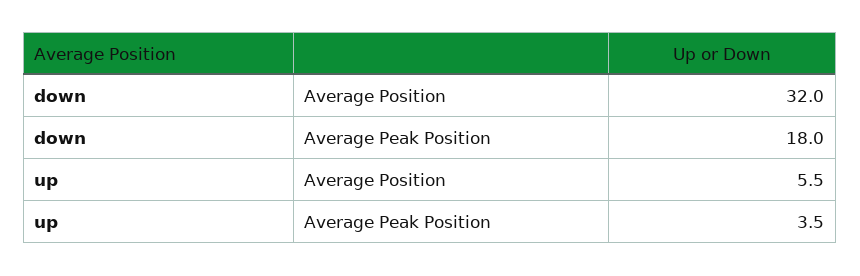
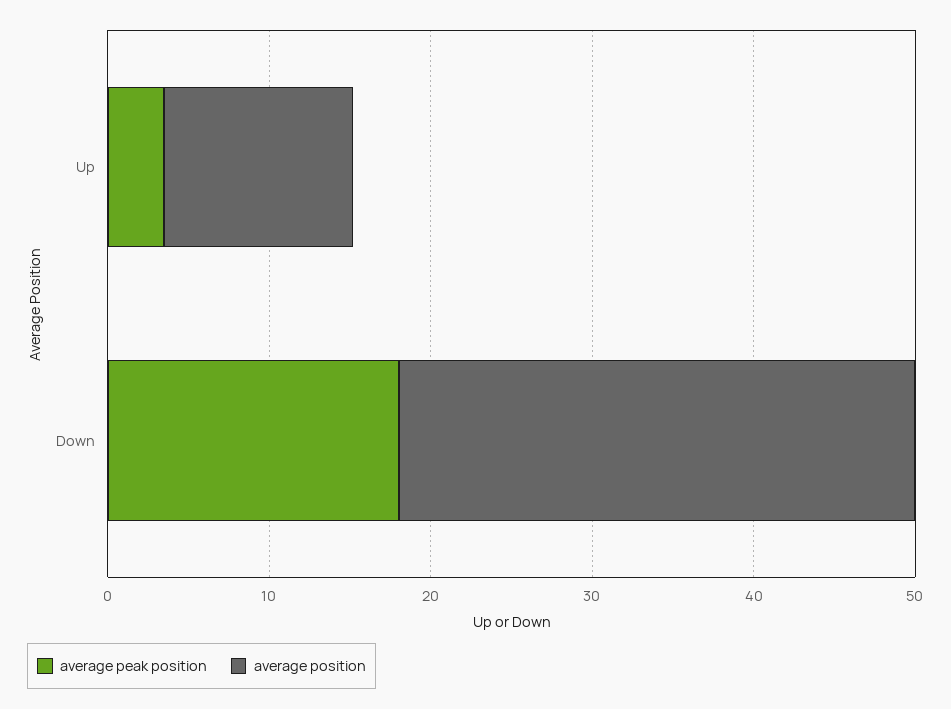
  {
    "Average Position": {
      "down": 32,
-     "up": 5.5
+     "up": 12
    },
    "Average Peak Position": {
      "down": 18,
      "up": 3.5
    }
  }

